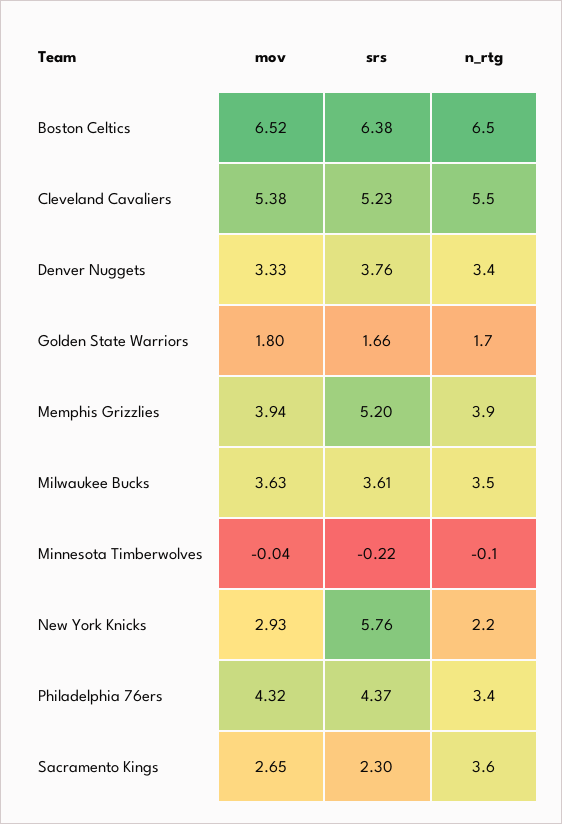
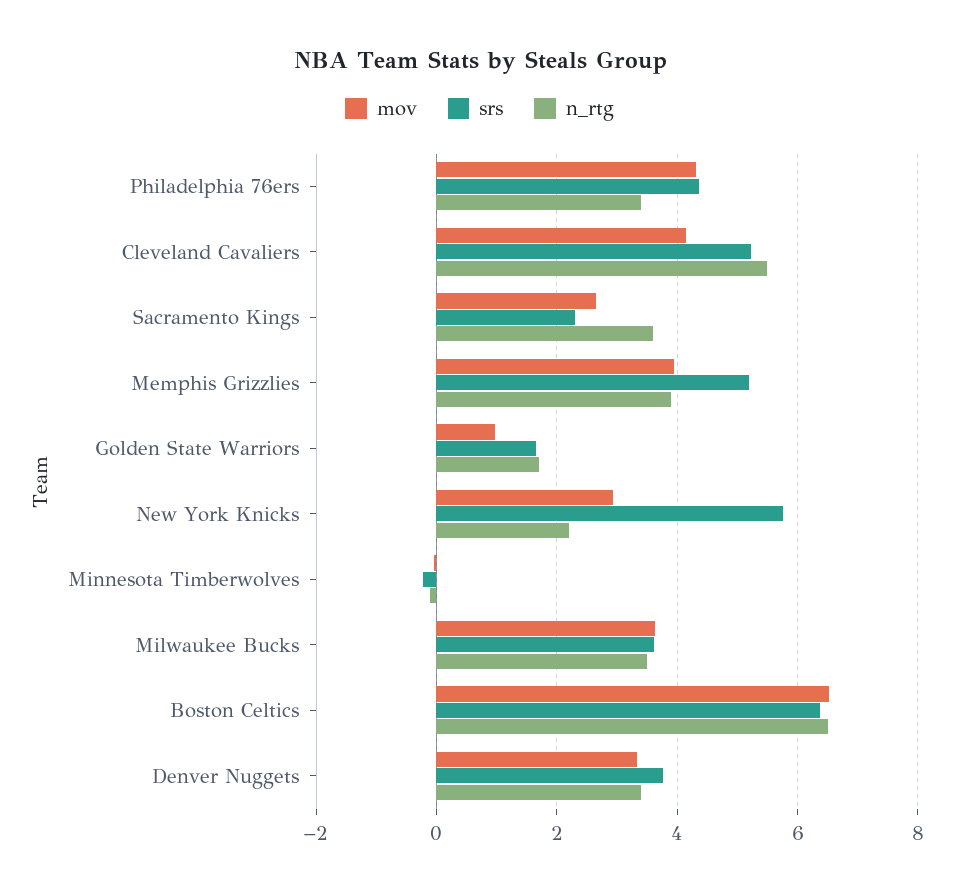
  {
    "mov": {
      "Boston Celtics": 6.52,
-     "Cleveland Cavaliers": 5.38,
+     "Cleveland Cavaliers": 4.2,
      "Denver Nuggets": 3.33,
-     "Golden State Warriors": 1.8,
+     "Golden State Warriors": 1,
      "Memphis Grizzlies": 3.94,
      "Milwaukee Bucks": 3.63,
      "Minnesota Timberwolves": -0.04,
      "New York Knicks": 2.93,
      "Philadelphia 76ers": 4.32,
      "Sacramento Kings": 2.65
    },
    "srs": {
      "Boston Celtics": 6.38,
      "Cleveland Cavaliers": 5.23,
      "Denver Nuggets": 3.76,
      "Golden State Warriors": 1.66,
      "Memphis Grizzlies": 5.2,
      "Milwaukee Bucks": 3.61,
      "Minnesota Timberwolves": -0.22,
      "New York Knicks": 5.76,
      "Philadelphia 76ers": 4.37,
      "Sacramento Kings": 2.3
    },
    "n_rtg": {
      "Boston Celtics": 6.5,
      "Cleveland Cavaliers": 5.5,
      "Denver Nuggets": 3.4,
      "Golden State Warriors": 1.7,
      "Memphis Grizzlies": 3.9,
      "Milwaukee Bucks": 3.5,
      "Minnesota Timberwolves": -0.1,
      "New York Knicks": 2.2,
      "Philadelphia 76ers": 3.4,
      "Sacramento Kings": 3.6
    }
  }

